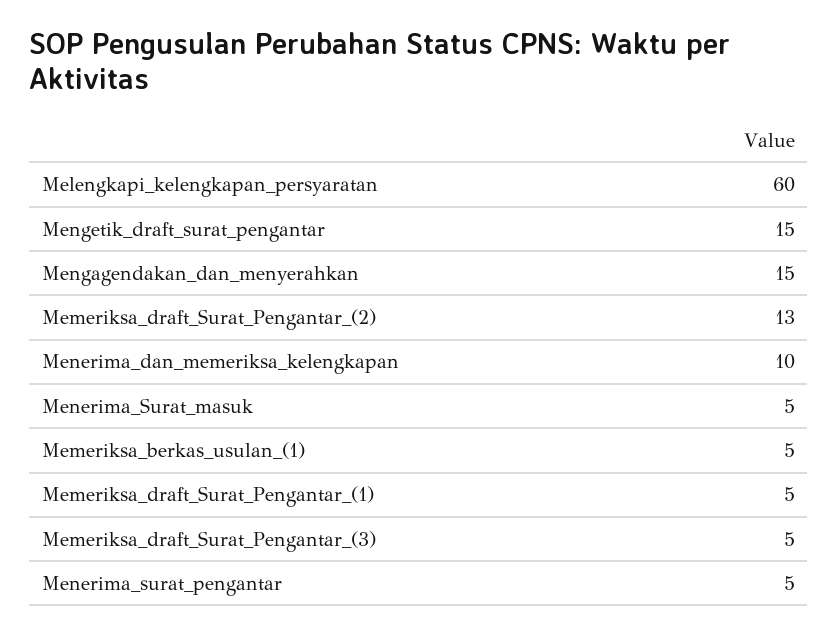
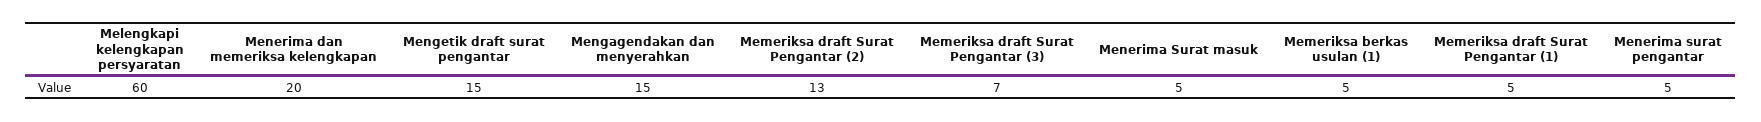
  {
    "Melengkapi_kelengkapan_persyaratan": 60,
    "Mengetik_draft_surat_pengantar": 15,
    "Mengagendakan_dan_menyerahkan": 15,
    "Memeriksa_draft_Surat_Pengantar_(2)": 13,
-   "Menerima_dan_memeriksa_kelengkapan": 10,
+   "Menerima_dan_memeriksa_kelengkapan": 20,
    "Menerima_Surat_masuk": 5,
    "Memeriksa_berkas_usulan_(1)": 5,
    "Memeriksa_draft_Surat_Pengantar_(1)": 5,
-   "Memeriksa_draft_Surat_Pengantar_(3)": 5,
+   "Memeriksa_draft_Surat_Pengantar_(3)": 7,
    "Menerima_surat_pengantar": 5
  }

